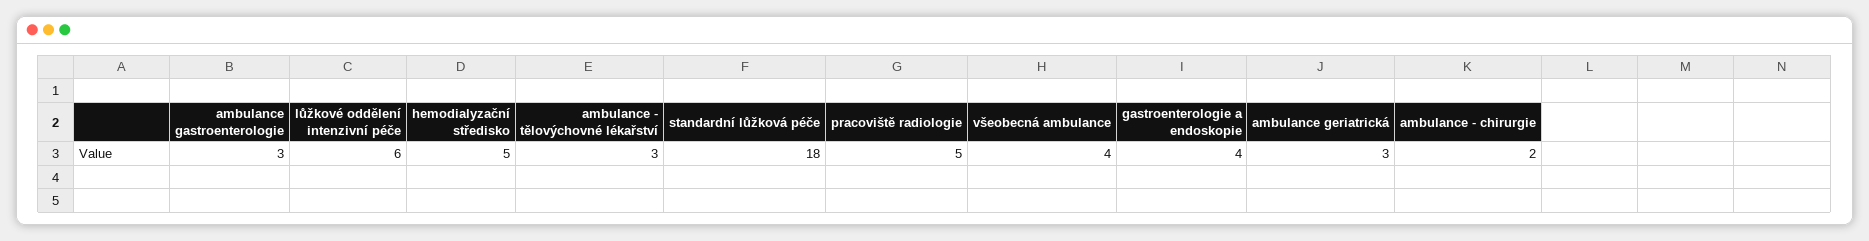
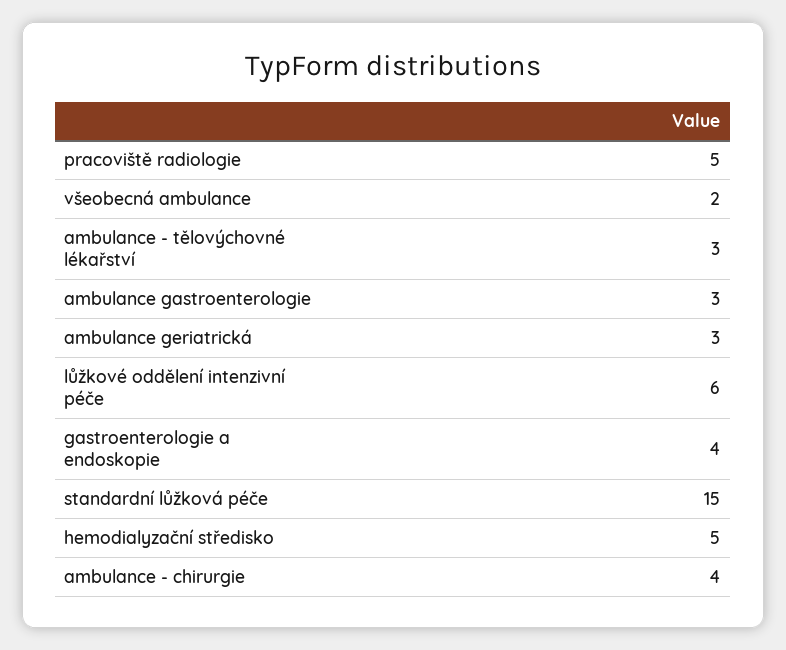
  {
    "ambulance gastroenterologie": 3,
    "lůžkové oddělení intenzivní péče": 6,
    "hemodialyzační středisko": 5,
    "ambulance - tělovýchovné lékařství": 3,
-   "standardní lůžková péče": 18,
+   "standardní lůžková péče": 15,
    "pracoviště radiologie": 5,
-   "všeobecná ambulance": 4,
+   "všeobecná ambulance": 2,
    "gastroenterologie a endoskopie": 4,
    "ambulance geriatrická": 3,
-   "ambulance - chirurgie": 2
+   "ambulance - chirurgie": 4
  }

